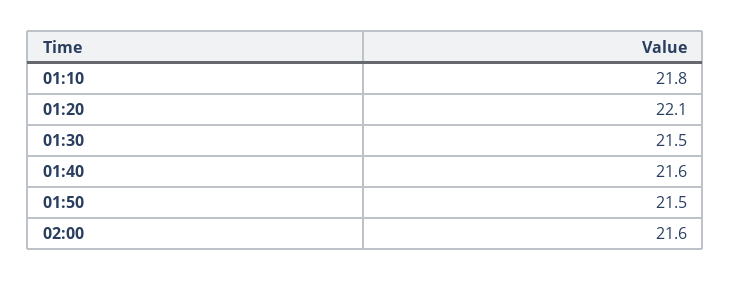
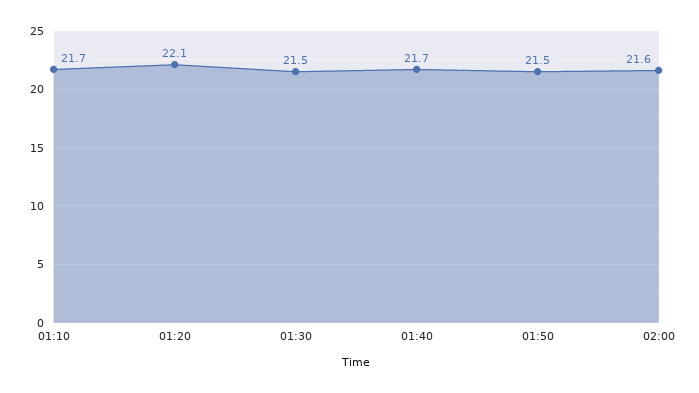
  {
-   "01:10": 21.8,
+   "01:10": 21.7,
    "01:20": 22.1,
    "01:30": 21.5,
-   "01:40": 21.6,
+   "01:40": 21.7,
    "01:50": 21.5,
    "02:00": 21.6
  }

